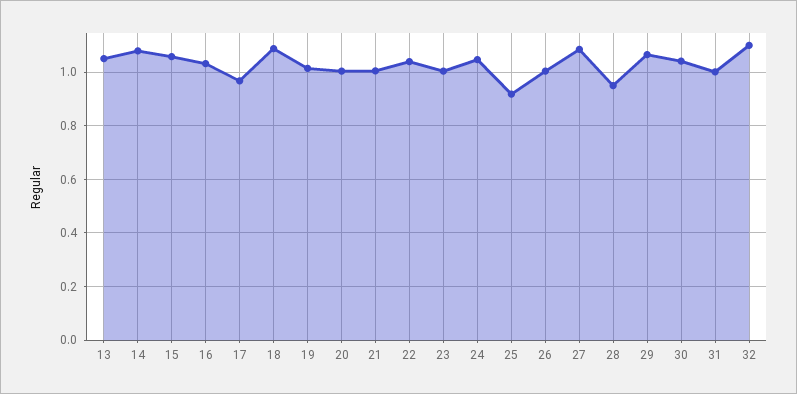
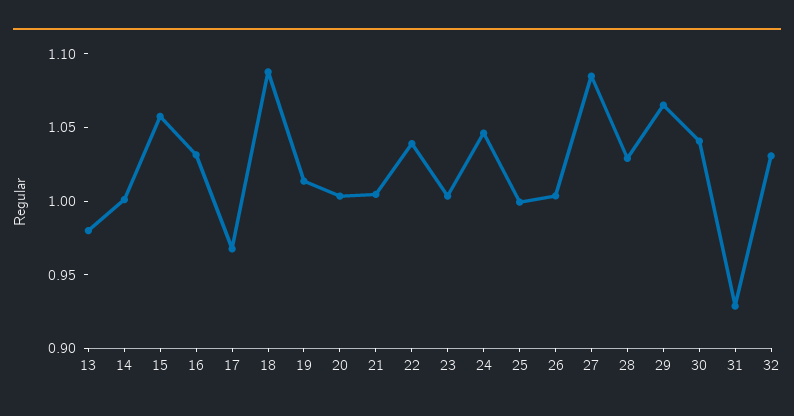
  {
-   "13": 1.05,
+   "13": 0.98,
-   "14": 1.075,
+   "14": 1,
    "15": 1.06,
    "16": 1.03,
    "17": 0.97,
    "18": 1.09,
    "19": 1.01,
    "20": 1,
    "21": 1,
    "22": 1.04,
    "23": 1,
    "24": 1.05,
-   "25": 0.925,
+   "25": 1,
    "26": 1,
    "27": 1.08,
-   "28": 0.95,
+   "28": 1.03,
    "29": 1.07,
    "30": 1.04,
-   "31": 1,
+   "31": 0.93,
-   "32": 1.1
+   "32": 1.03
  }

